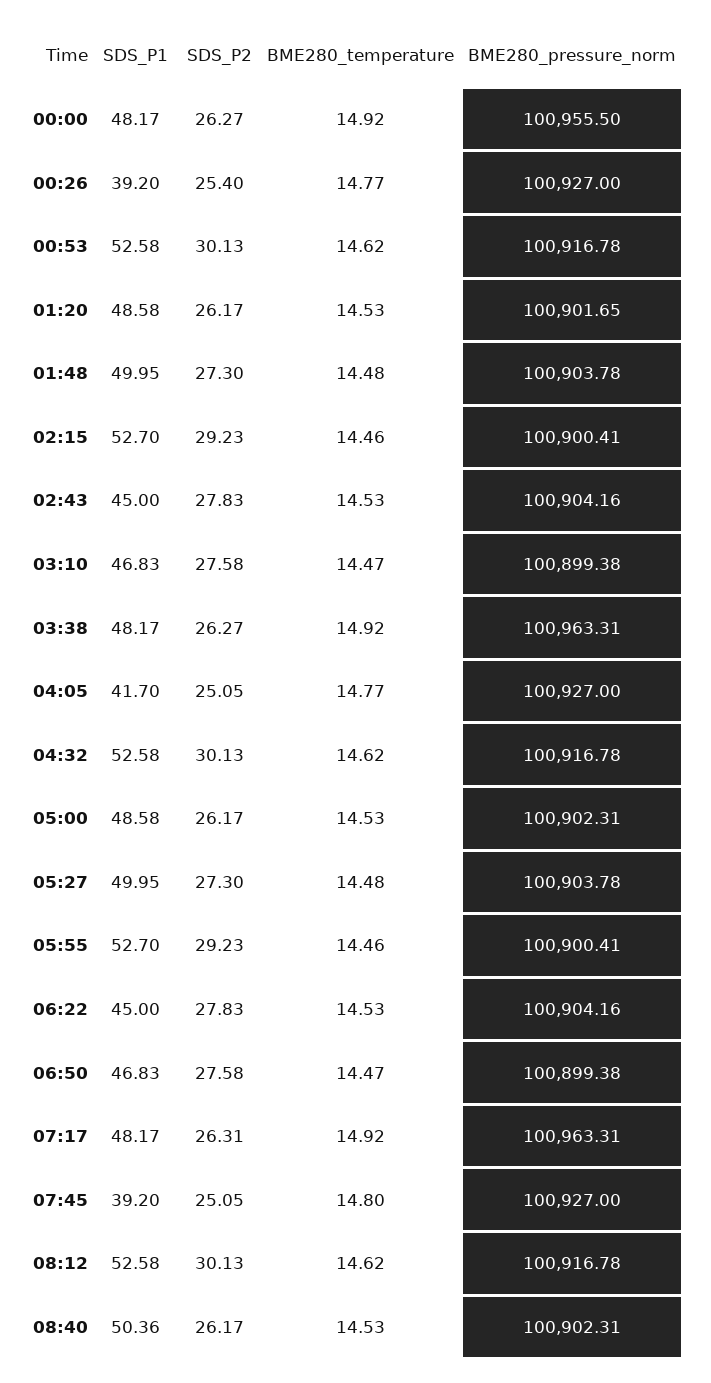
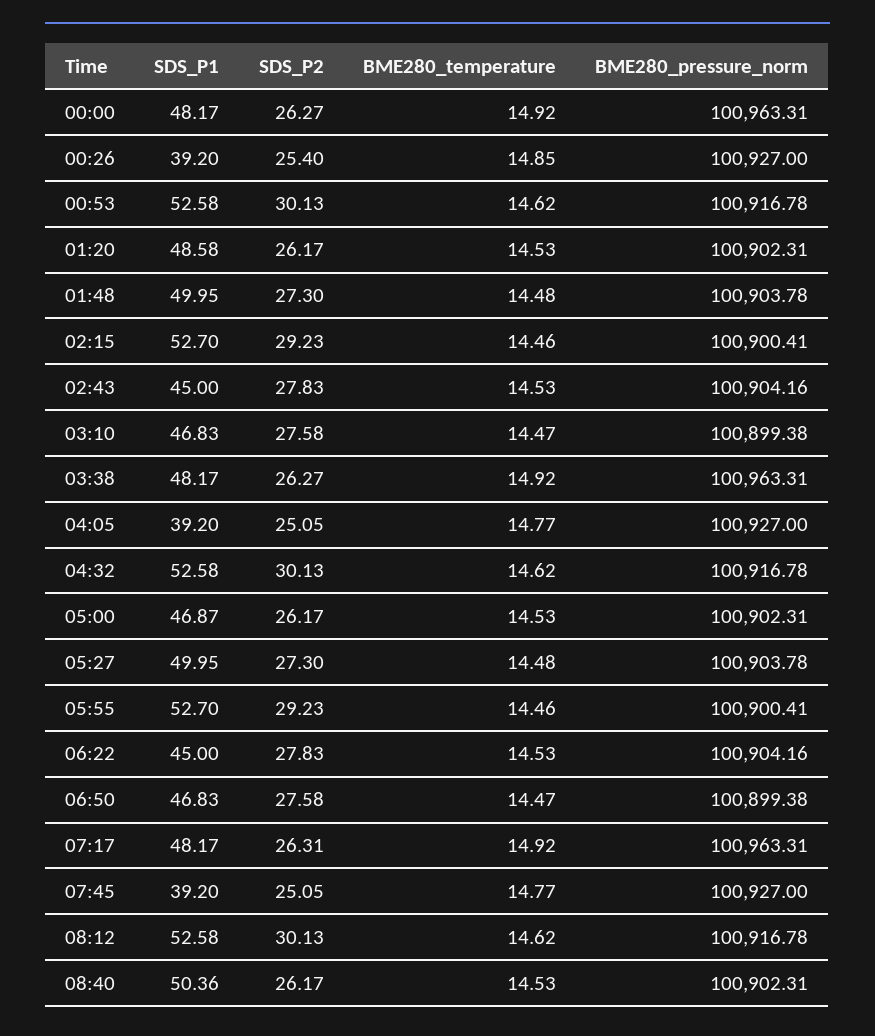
  {
    "SDS_P1": {
      "00:00": 48.17,
      "00:26": 39.2,
      "00:53": 52.58,
      "01:20": 48.58,
      "01:48": 49.95,
      "02:15": 52.7,
      "02:43": 45,
      "03:10": 46.83,
      "03:38": 48.17,
-     "04:05": 41.7,
+     "04:05": 39.2,
      "04:32": 52.58,
-     "05:00": 48.58,
+     "05:00": 46.87,
      "05:27": 49.95,
      "05:55": 52.7,
      "06:22": 45,
      "06:50": 46.83,
      "07:17": 48.17,
      "07:45": 39.2,
      "08:12": 52.58,
      "08:40": 50.36
    },
    "SDS_P2": {
      "00:00": 26.27,
      "00:26": 25.4,
      "00:53": 30.13,
      "01:20": 26.17,
      "01:48": 27.3,
      "02:15": 29.23,
      "02:43": 27.83,
      "03:10": 27.58,
      "03:38": 26.27,
      "04:05": 25.05,
      "04:32": 30.13,
      "05:00": 26.17,
      "05:27": 27.3,
      "05:55": 29.23,
      "06:22": 27.83,
      "06:50": 27.58,
      "07:17": 26.31,
      "07:45": 25.05,
      "08:12": 30.13,
      "08:40": 26.17
    },
    "BME280_temperature": {
      "00:00": 14.92,
-     "00:26": 14.77,
+     "00:26": 14.85,
      "00:53": 14.62,
      "01:20": 14.53,
      "01:48": 14.48,
      "02:15": 14.46,
      "02:43": 14.53,
      "03:10": 14.47,
      "03:38": 14.92,
      "04:05": 14.77,
      "04:32": 14.62,
      "05:00": 14.53,
      "05:27": 14.48,
      "05:55": 14.46,
      "06:22": 14.53,
      "06:50": 14.47,
      "07:17": 14.92,
-     "07:45": 14.8,
+     "07:45": 14.77,
      "08:12": 14.62,
      "08:40": 14.53
    },
    "BME280_pressure_norm": {
-     "00:00": 100955.5,
+     "00:00": 100963.31,
      "00:26": 100927,
      "00:53": 100916.78,
-     "01:20": 100901.65,
+     "01:20": 100902.31,
      "01:48": 100903.78,
      "02:15": 100900.41,
      "02:43": 100904.16,
      "03:10": 100899.38,
      "03:38": 100963.31,
      "04:05": 100927,
      "04:32": 100916.78,
      "05:00": 100902.31,
      "05:27": 100903.78,
      "05:55": 100900.41,
      "06:22": 100904.16,
      "06:50": 100899.38,
      "07:17": 100963.31,
      "07:45": 100927,
      "08:12": 100916.78,
      "08:40": 100902.31
    }
  }

